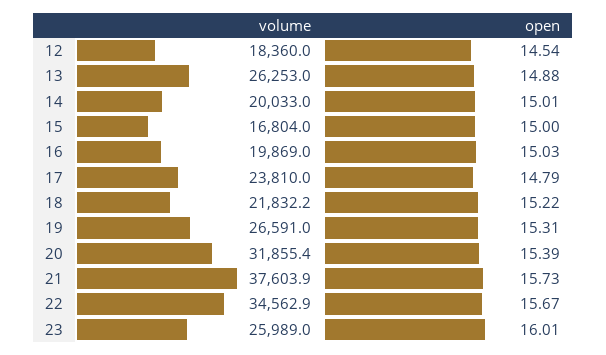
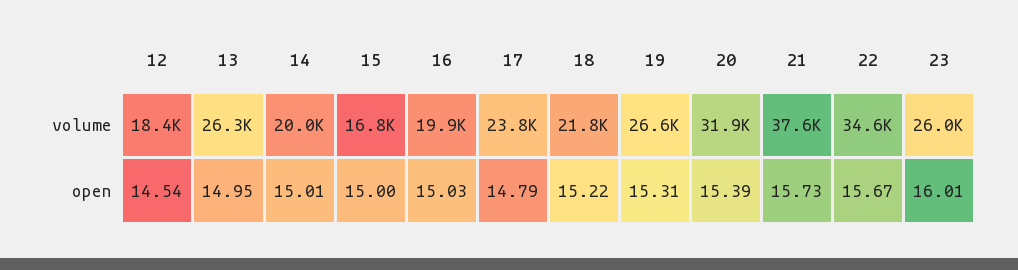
  {
    "volume": {
      "12": 18360,
      "13": 26253,
      "14": 20033,
      "15": 16804,
      "16": 19869,
      "17": 23810,
      "18": 21832.2,
      "19": 26591,
      "20": 31855.4,
      "21": 37603.9,
      "22": 34562.9,
      "23": 25989
    },
    "open": {
      "12": 14.54,
-     "13": 14.88,
+     "13": 14.95,
      "14": 15.01,
      "15": 15,
      "16": 15.03,
      "17": 14.79,
      "18": 15.22,
      "19": 15.31,
      "20": 15.39,
      "21": 15.73,
      "22": 15.67,
      "23": 16.01
    }
  }

